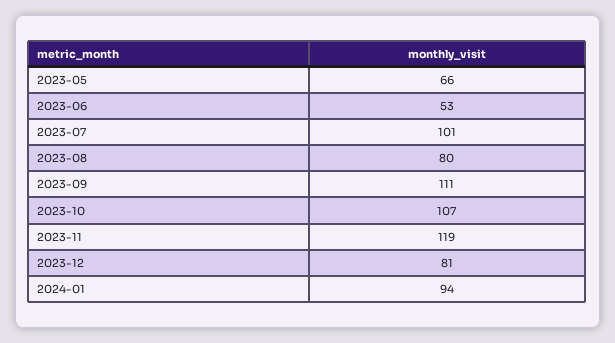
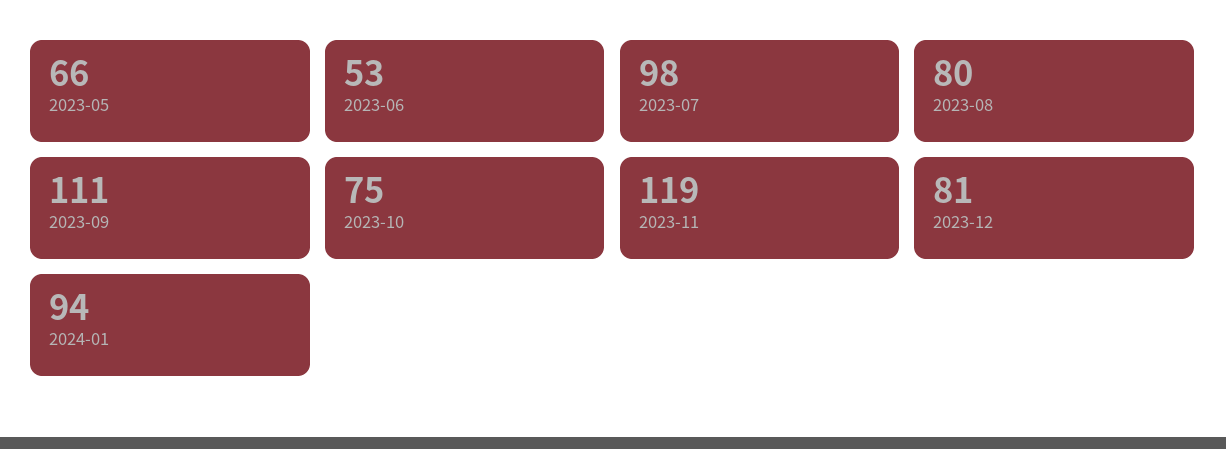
  {
    "2023-05": 66,
    "2023-06": 53,
-   "2023-07": 101,
+   "2023-07": 98,
    "2023-08": 80,
    "2023-09": 111,
-   "2023-10": 107,
+   "2023-10": 75,
    "2023-11": 119,
    "2023-12": 81,
    "2024-01": 94
  }

